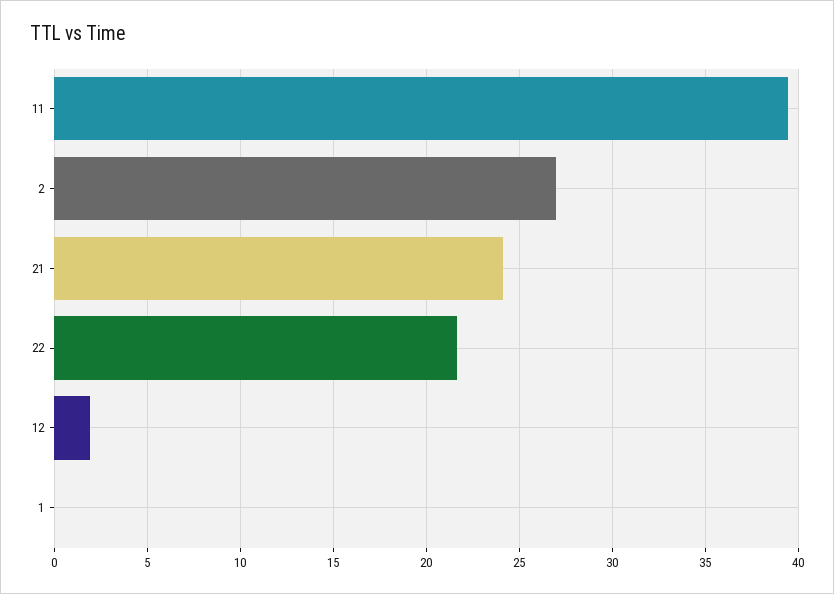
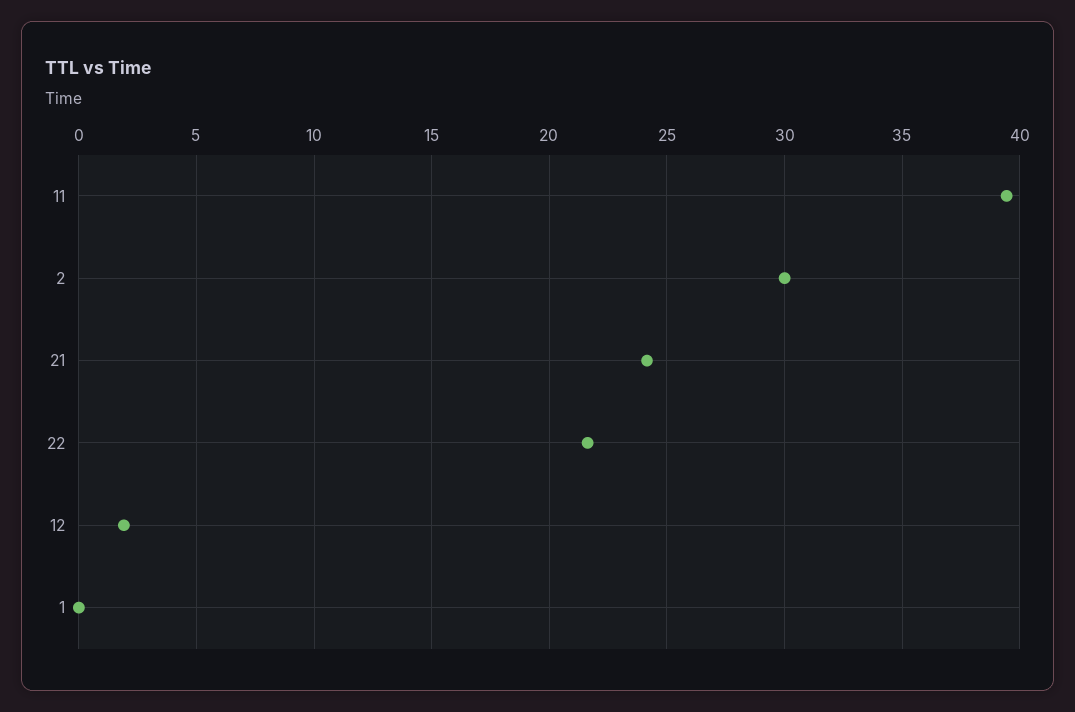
  {
    "11": 39.5,
-   "2": 27,
+   "2": 30,
    "21": 24,
    "22": 21.5,
    "12": 2,
    "1": 0
  }

